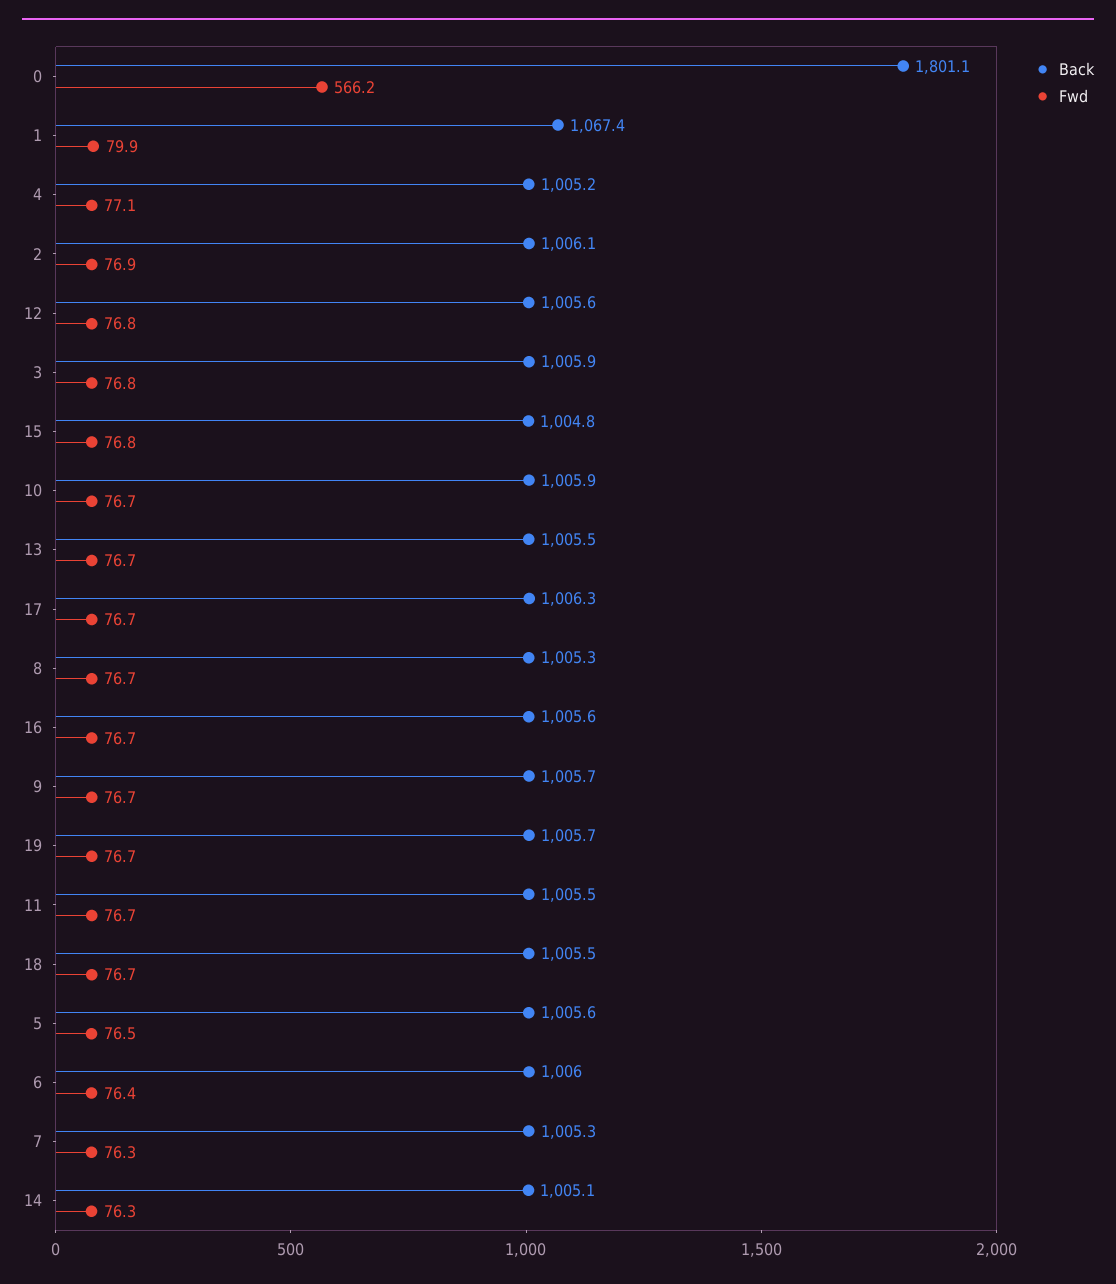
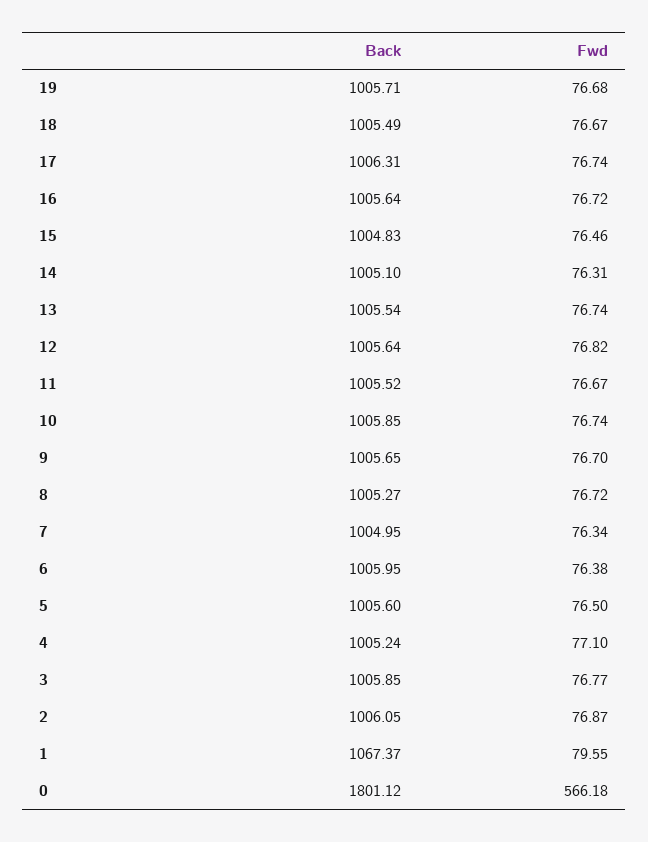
  {
    "Back": {
      "0": 1801.12,
      "1": 1067.37,
      "4": 1005.24,
      "2": 1006.05,
      "12": 1005.64,
      "3": 1005.85,
      "15": 1004.83,
      "10": 1005.85,
      "13": 1005.54,
      "17": 1006.31,
      "8": 1005.27,
      "16": 1005.64,
      "9": 1005.65,
      "19": 1005.71,
      "11": 1005.52,
      "18": 1005.49,
      "5": 1005.6,
      "6": 1005.95,
-     "7": 1005.3,
+     "7": 1004.95,
      "14": 1005.1
    },
    "Fwd": {
      "0": 566.18,
-     "1": 79.9,
+     "1": 79.55,
      "4": 77.1,
      "2": 76.87,
      "12": 76.82,
      "3": 76.77,
-     "15": 76.8,
+     "15": 76.46,
      "10": 76.74,
      "13": 76.74,
      "17": 76.74,
      "8": 76.72,
      "16": 76.72,
      "9": 76.7,
      "19": 76.68,
      "11": 76.67,
      "18": 76.67,
      "5": 76.5,
      "6": 76.38,
      "7": 76.34,
      "14": 76.31
    }
  }

